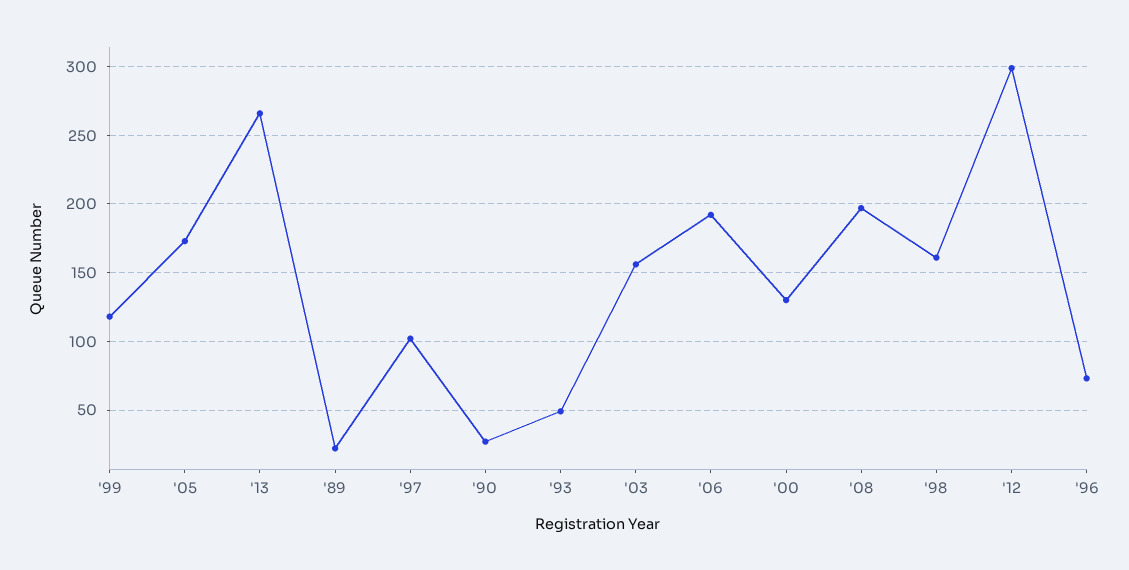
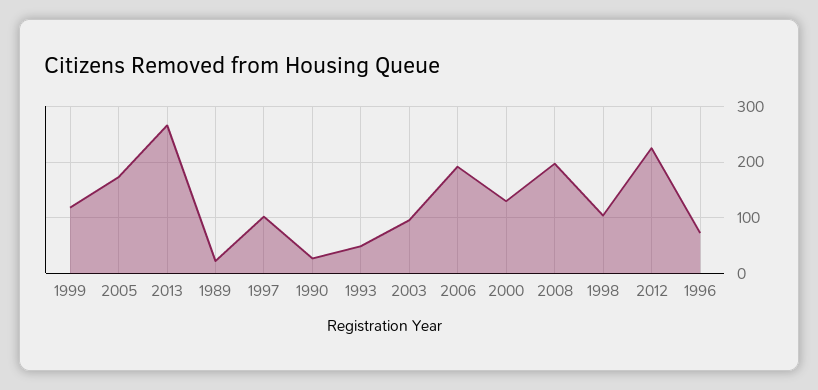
  {
    "'99": 120,
    "'05": 175,
    "'13": 265,
    "'89": 20,
    "'97": 100,
    "'90": 25,
    "'93": 50,
-   "'03": 155,
+   "'03": 100,
    "'06": 190,
    "'00": 130,
    "'08": 195,
-   "'98": 160,
+   "'98": 100,
-   "'12": 300,
+   "'12": 220,
    "'96": 75
  }

